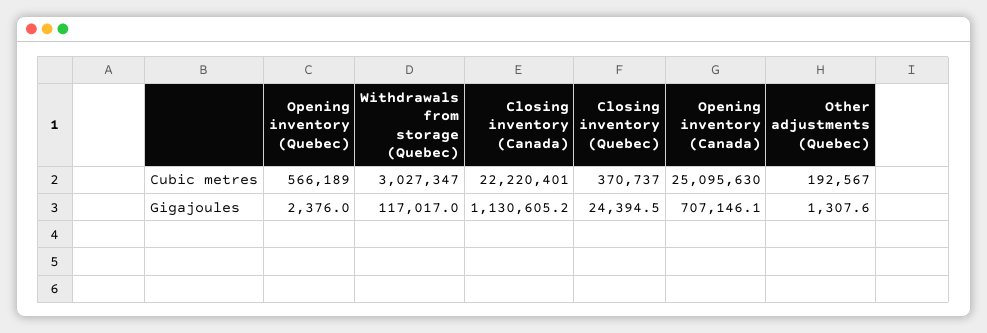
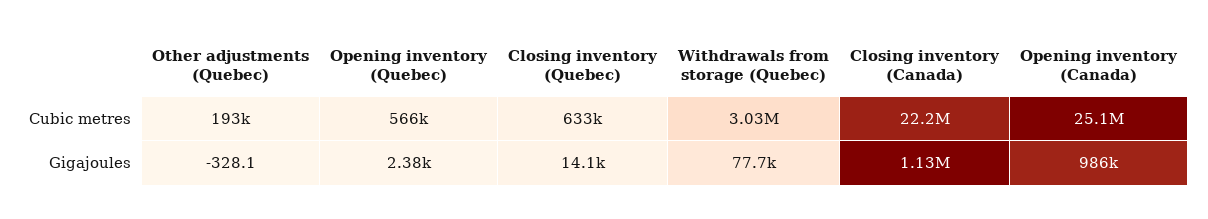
  {
    "Opening inventory (Quebec)": {
      "Cubic metres": 566189,
      "Gigajoules": 2376
    },
    "Withdrawals from storage (Quebec)": {
      "Cubic metres": 3027347,
-     "Gigajoules": 117017
+     "Gigajoules": 77700
    },
    "Closing inventory (Canada)": {
      "Cubic metres": 22220401,
      "Gigajoules": 1130605.2
    },
    "Closing inventory (Quebec)": {
-     "Cubic metres": 370737,
+     "Cubic metres": 633000,
-     "Gigajoules": 24394.5
+     "Gigajoules": 14100
    },
    "Opening inventory (Canada)": {
      "Cubic metres": 25095630,
-     "Gigajoules": 707146.1
+     "Gigajoules": 986000
    },
    "Other adjustments (Quebec)": {
      "Cubic metres": 192567,
-     "Gigajoules": 1307.6
+     "Gigajoules": -328.1
    }
  }

